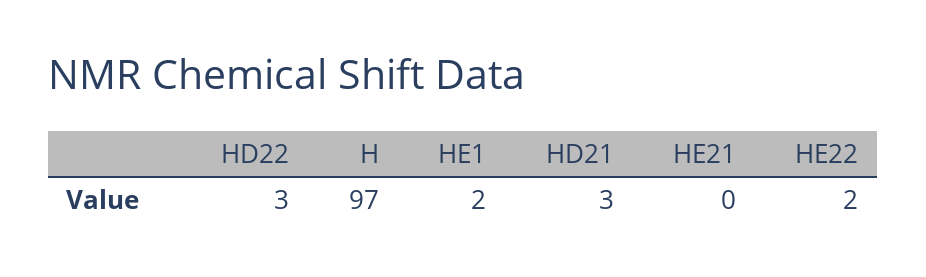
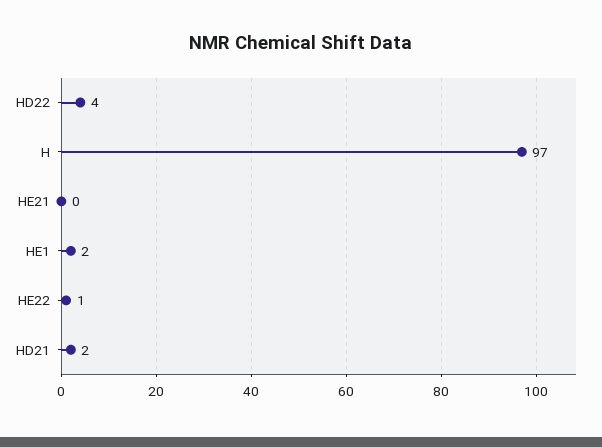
  {
-   "HD22": 3,
+   "HD22": 4,
    "H": 97,
    "HE1": 2,
-   "HD21": 3,
+   "HD21": 2,
    "HE21": 0,
-   "HE22": 2
+   "HE22": 1
  }

